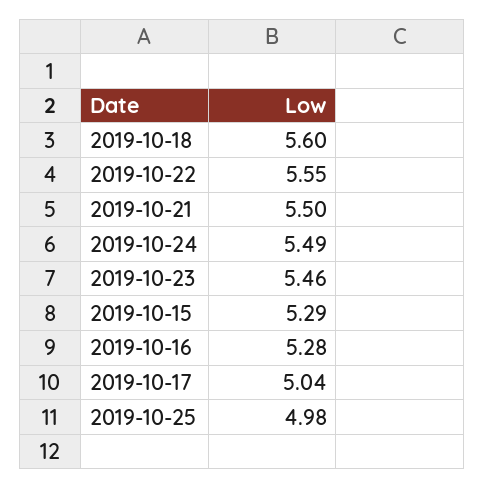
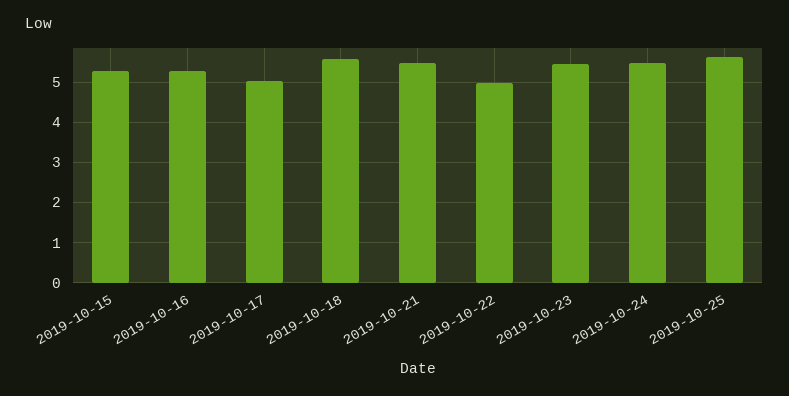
  {
    "2019-10-18": 5.6,
-   "2019-10-22": 5.55,
+   "2019-10-22": 5,
    "2019-10-21": 5.5,
    "2019-10-24": 5.49,
    "2019-10-23": 5.46,
    "2019-10-15": 5.29,
    "2019-10-16": 5.28,
    "2019-10-17": 5.04,
-   "2019-10-25": 4.98
+   "2019-10-25": 5.6
  }

